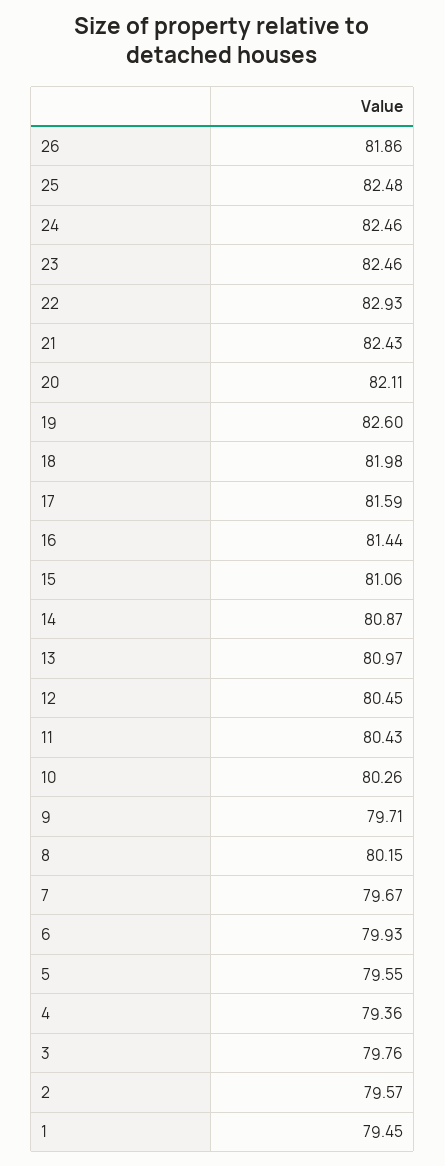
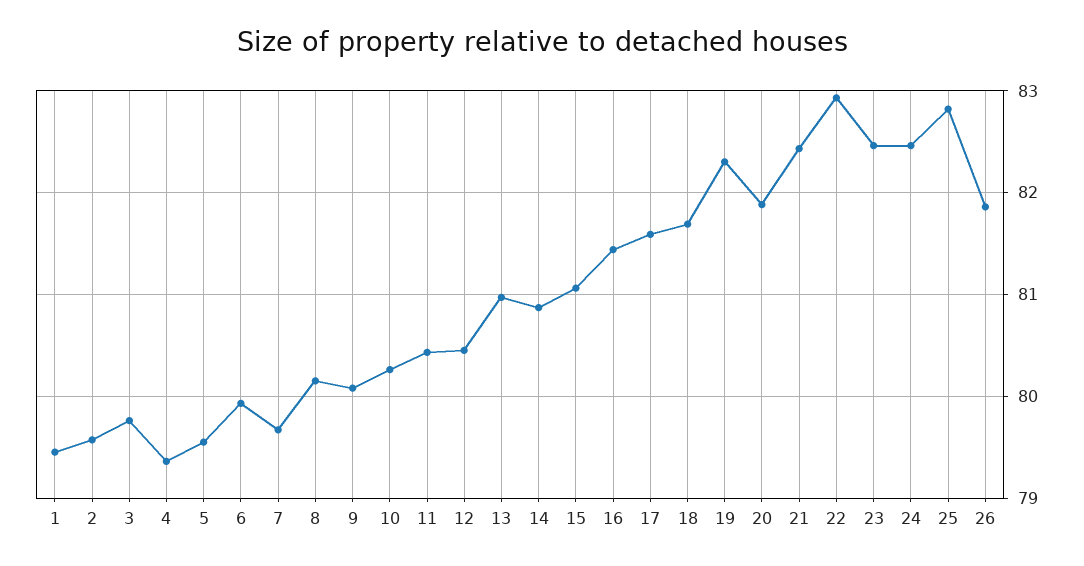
  {
    "26": 81.86,
-   "25": 82.48,
+   "25": 82.8,
    "24": 82.46,
    "23": 82.46,
    "22": 82.93,
    "21": 82.43,
-   "20": 82.11,
+   "20": 81.9,
-   "19": 82.6,
+   "19": 82.3,
-   "18": 81.98,
+   "18": 81.7,
    "17": 81.59,
    "16": 81.44,
    "15": 81.06,
    "14": 80.87,
    "13": 80.97,
    "12": 80.45,
    "11": 80.43,
    "10": 80.26,
-   "9": 79.71,
+   "9": 80.1,
    "8": 80.15,
    "7": 79.67,
    "6": 79.93,
    "5": 79.55,
    "4": 79.36,
    "3": 79.76,
    "2": 79.57,
    "1": 79.45
  }

